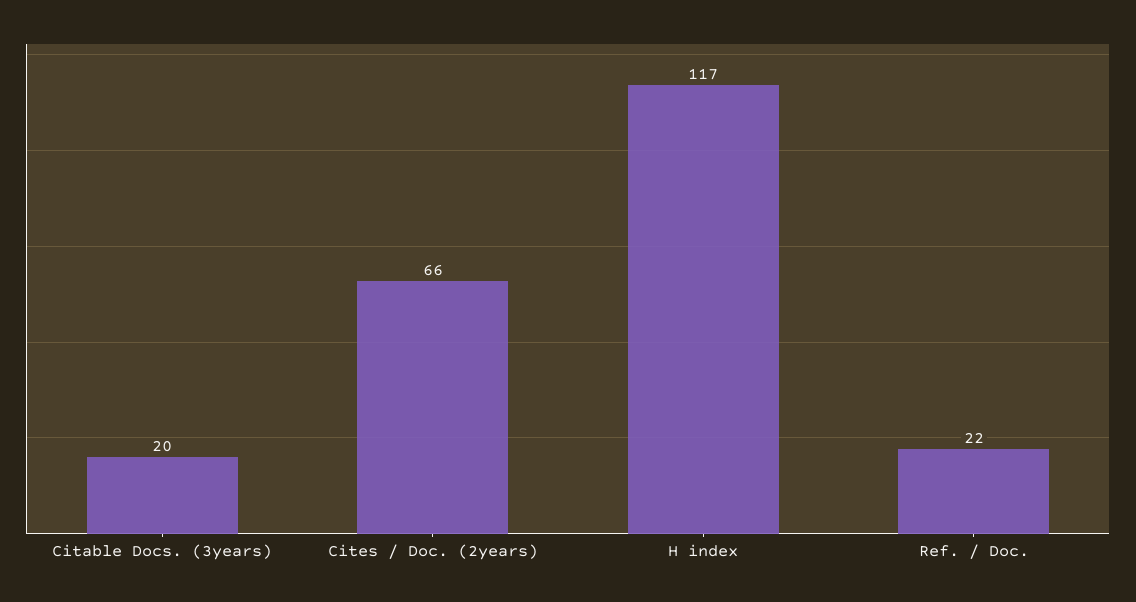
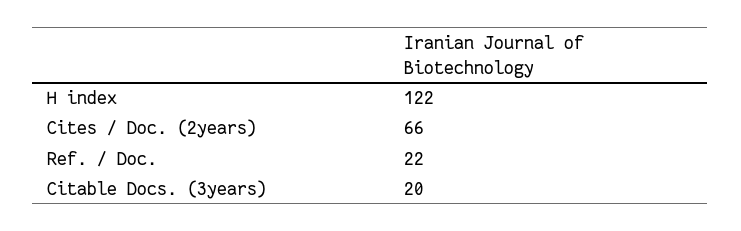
  {
    "Citable Docs. (3years)": 20,
    "Cites / Doc. (2years)": 66,
-   "H index": 117,
+   "H index": 122,
    "Ref. / Doc.": 22
  }

